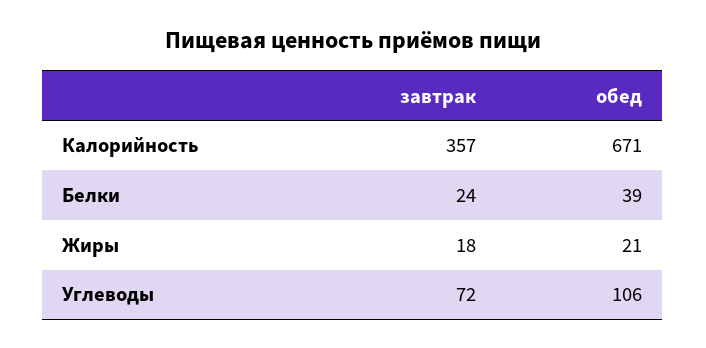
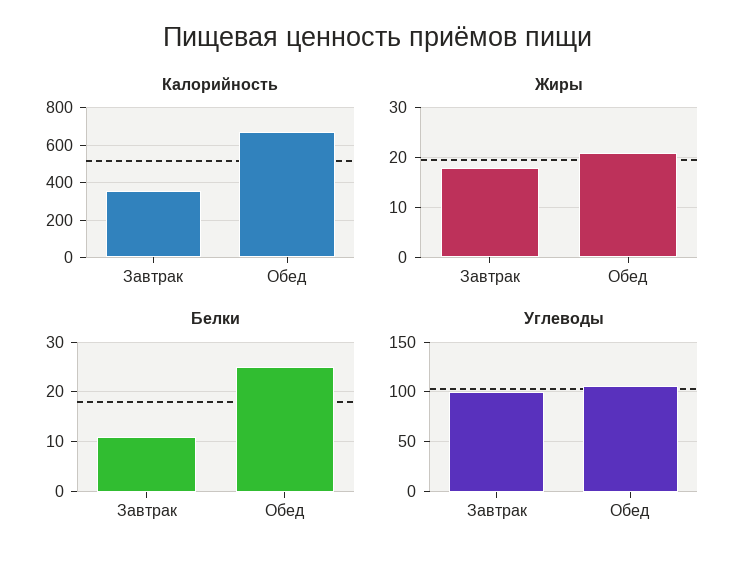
  {
    "Калорийность": {
      "завтрак": 357,
      "обед": 671
    },
    "Белки": {
-     "завтрак": 24,
+     "завтрак": 10,
-     "обед": 39
+     "обед": 25
    },
    "Жиры": {
      "завтрак": 18,
      "обед": 21
    },
    "Углеводы": {
-     "завтрак": 72,
+     "завтрак": 100,
      "обед": 106
    }
  }

